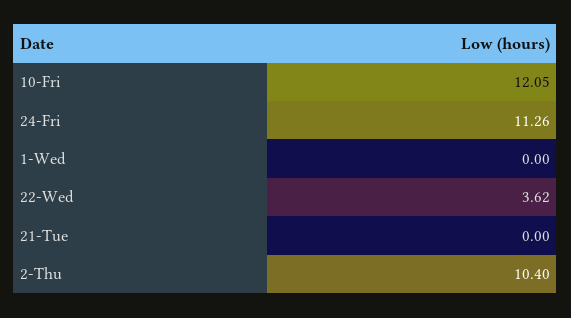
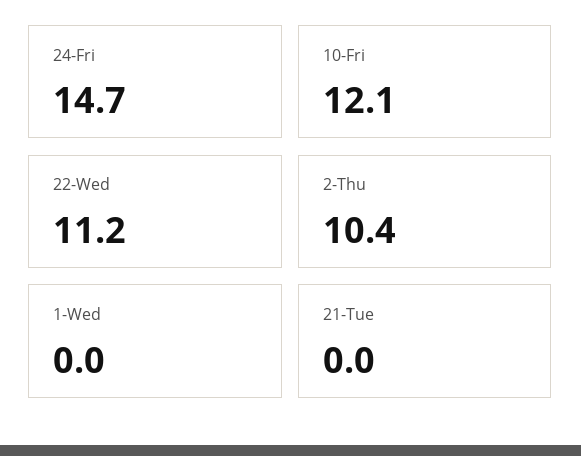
  {
    "10-Fri": 12.05,
-   "24-Fri": 11.26,
+   "24-Fri": 14.7,
    "1-Wed": 0,
-   "22-Wed": 3.62,
+   "22-Wed": 11.2,
    "21-Tue": 0,
    "2-Thu": 10.4
  }

